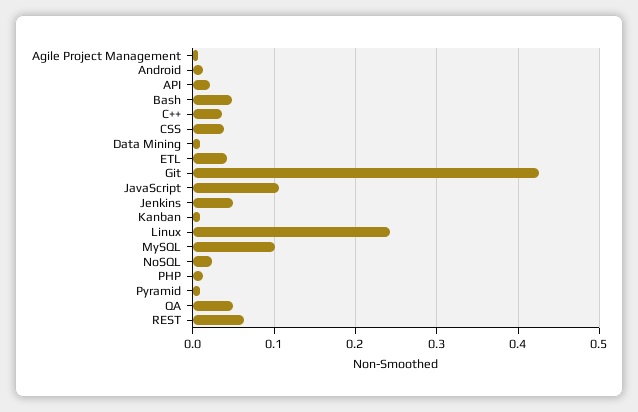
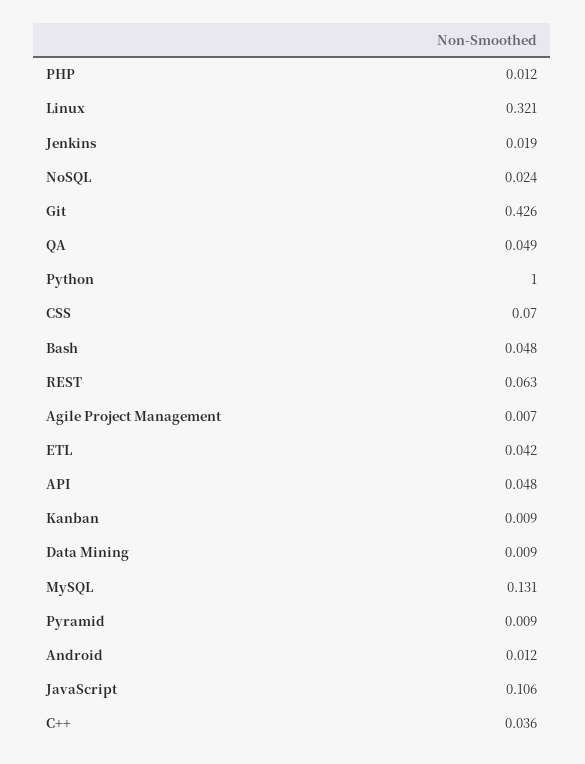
  {
    "Agile Project Management": 0.007,
    "Android": 0.012,
-   "API": 0.02,
+   "API": 0.048,
    "Bash": 0.048,
    "C++": 0.036,
-   "CSS": 0.04,
+   "CSS": 0.07,
    "Data Mining": 0.009,
    "ETL": 0.042,
    "Git": 0.426,
    "JavaScript": 0.106,
-   "Jenkins": 0.05,
+   "Jenkins": 0.019,
    "Kanban": 0.009,
-   "Linux": 0.24,
+   "Linux": 0.321,
-   "MySQL": 0.1,
+   "MySQL": 0.131,
    "NoSQL": 0.024,
    "PHP": 0.012,
    "Pyramid": 0.009,
    "QA": 0.049,
-   "REST": 0.063
+   "REST": 0.063,
+   "Python": 1
  }

